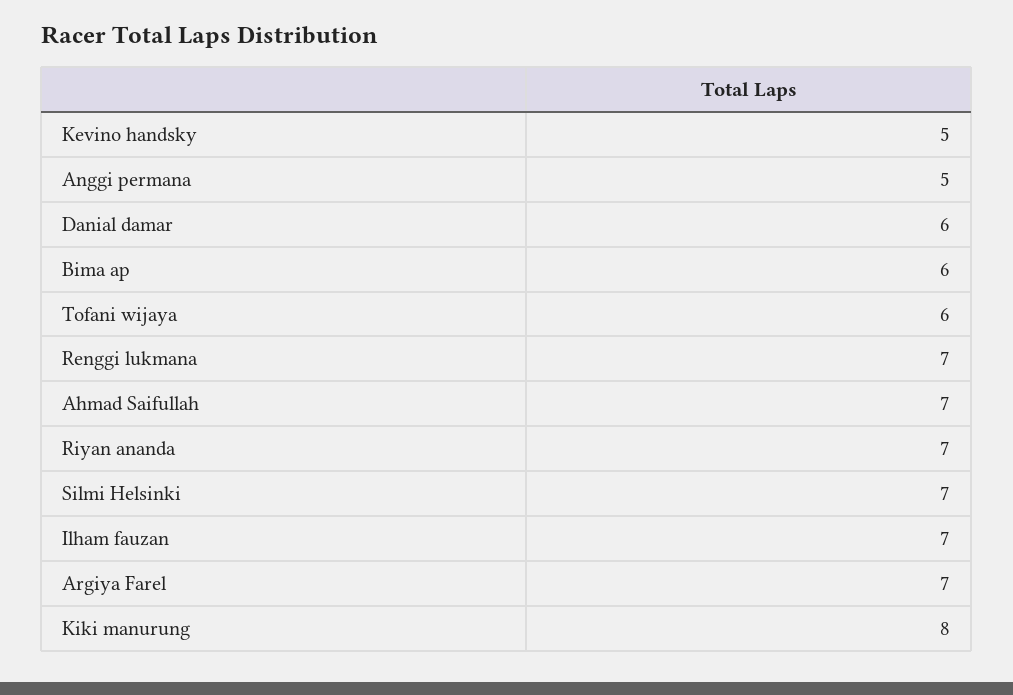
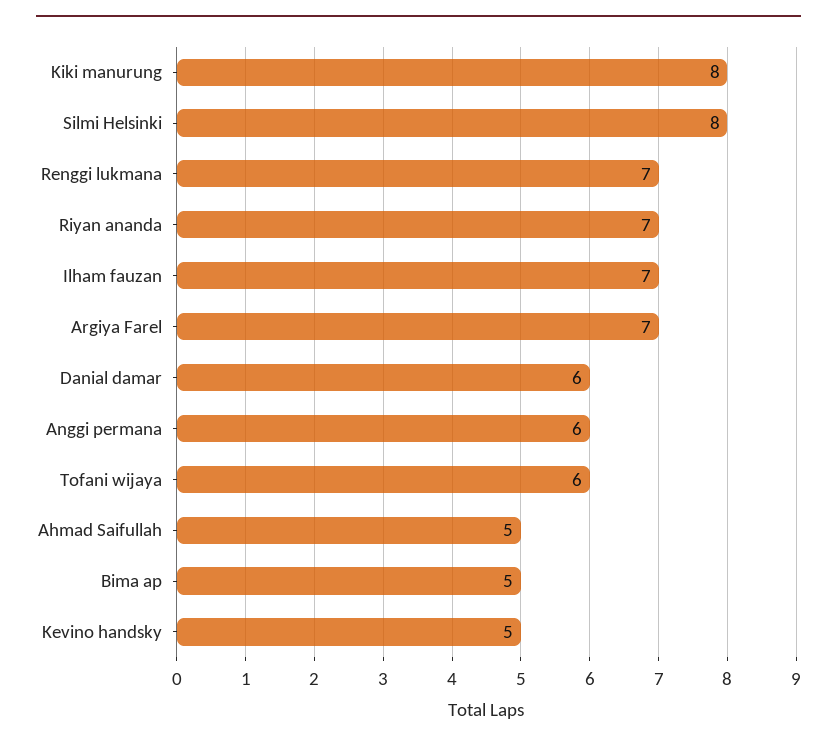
  {
    "Kevino handsky": 5,
-   "Anggi permana": 5,
+   "Anggi permana": 6,
    "Danial damar": 6,
-   "Bima ap": 6,
+   "Bima ap": 5,
    "Tofani wijaya": 6,
    "Renggi lukmana": 7,
-   "Ahmad Saifullah": 7,
+   "Ahmad Saifullah": 5,
    "Riyan ananda": 7,
-   "Silmi Helsinki": 7,
+   "Silmi Helsinki": 8,
    "Ilham fauzan": 7,
    "Argiya Farel": 7,
    "Kiki manurung": 8
  }

